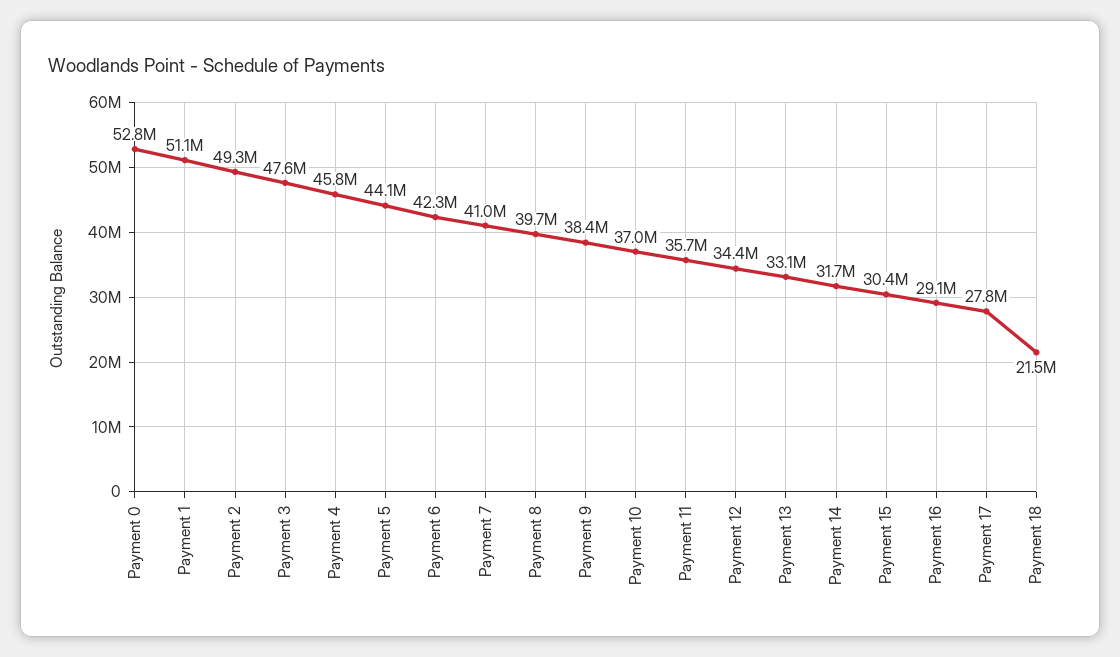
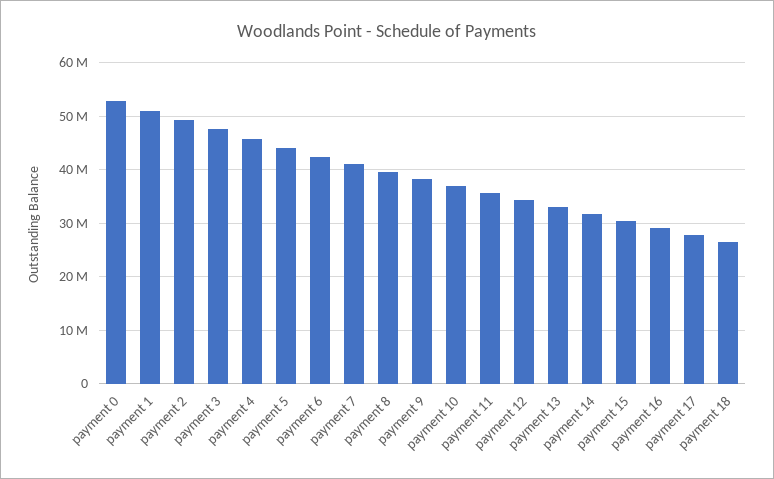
  {
    "Payment 0": 52800000,
    "Payment 1": 51100000,
    "Payment 2": 49300000,
    "Payment 3": 47600000,
    "Payment 4": 45800000,
    "Payment 5": 44100000,
    "Payment 6": 42300000,
    "Payment 7": 41000000,
    "Payment 8": 39700000,
    "Payment 9": 38400000,
    "Payment 10": 37000000,
    "Payment 11": 35700000,
    "Payment 12": 34400000,
    "Payment 13": 33100000,
    "Payment 14": 31700000,
    "Payment 15": 30400000,
    "Payment 16": 29100000,
    "Payment 17": 27800000,
-   "Payment 18": 21500000
+   "Payment 18": 26000000
  }

